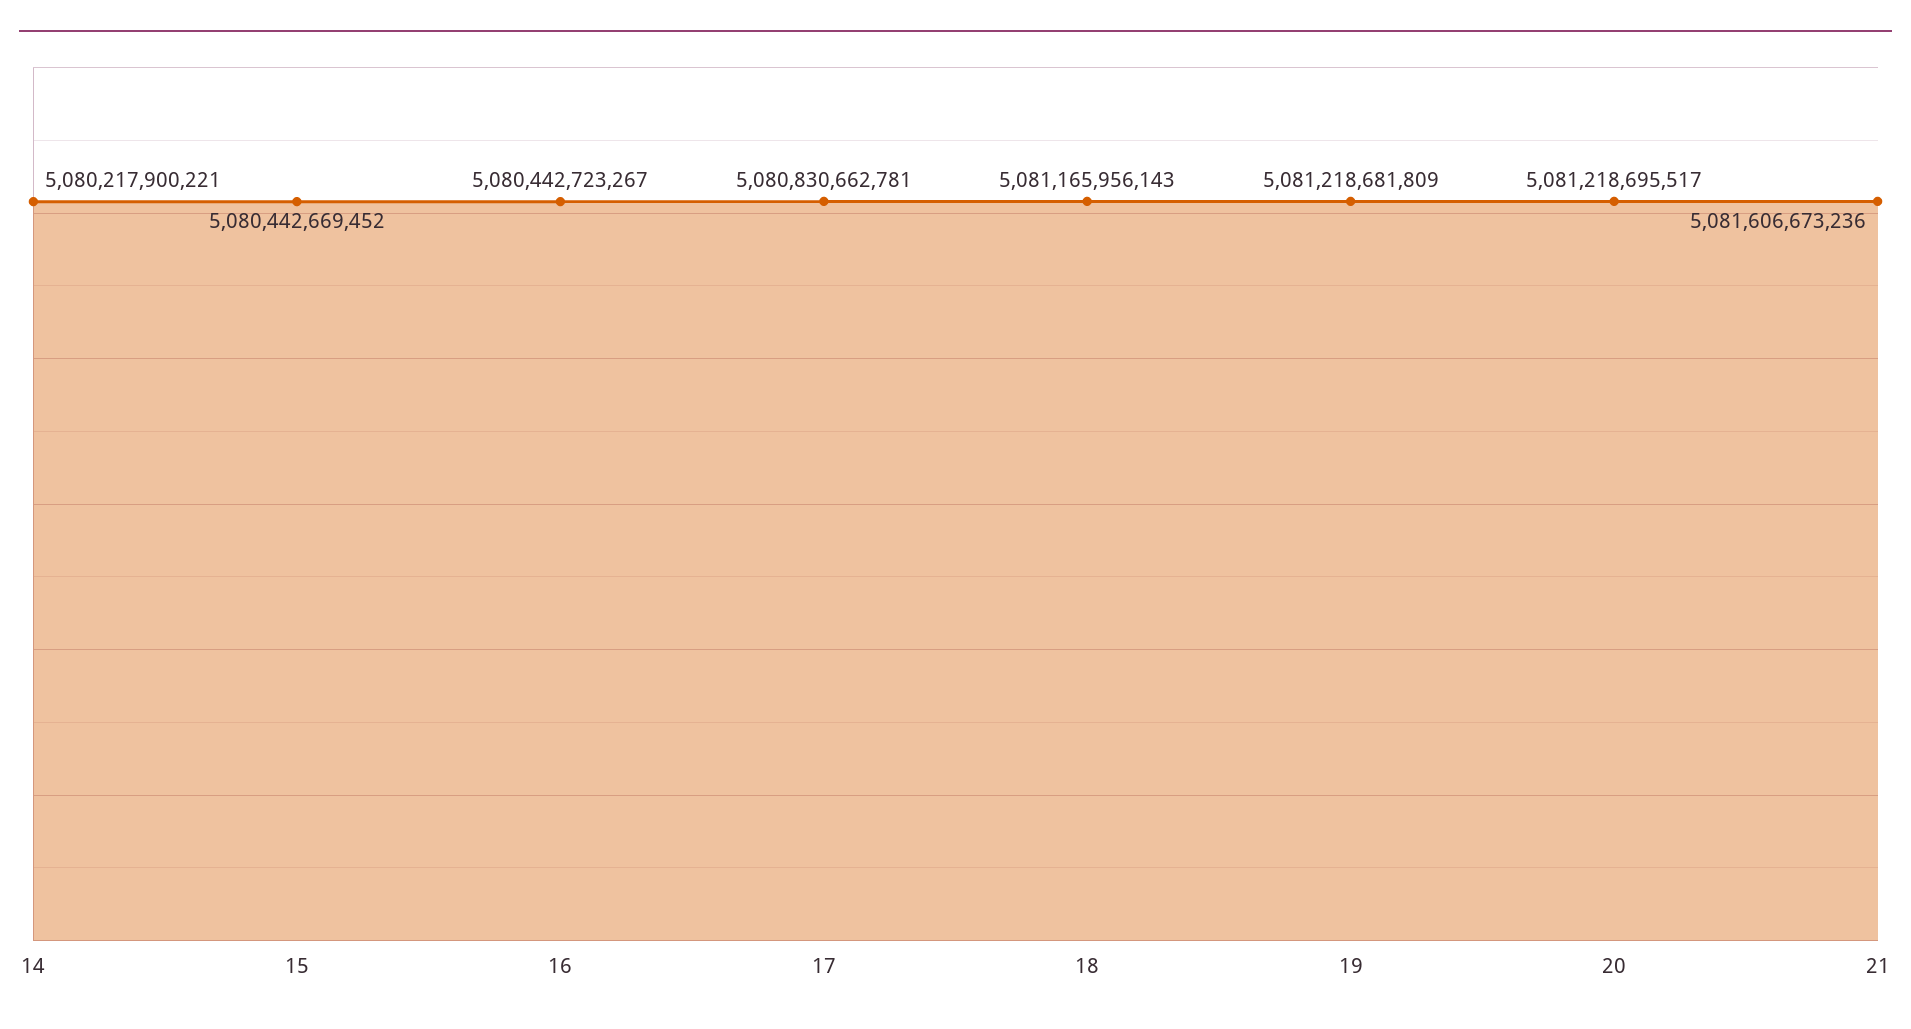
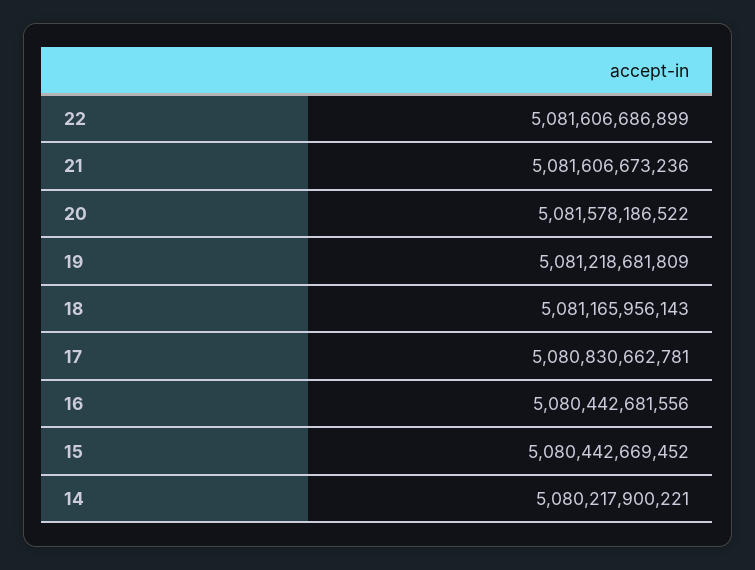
  {
    "14": 5080217900221,
    "15": 5080442669452,
-   "16": 5080442723267,
+   "16": 5080442681556,
    "17": 5080830662781,
    "18": 5081165956143,
    "19": 5081218681809,
-   "20": 5081218695517,
+   "20": 5081578186522,
-   "21": 5081606673236
+   "21": 5081606673236,
+   "22": 5081606686899
  }

